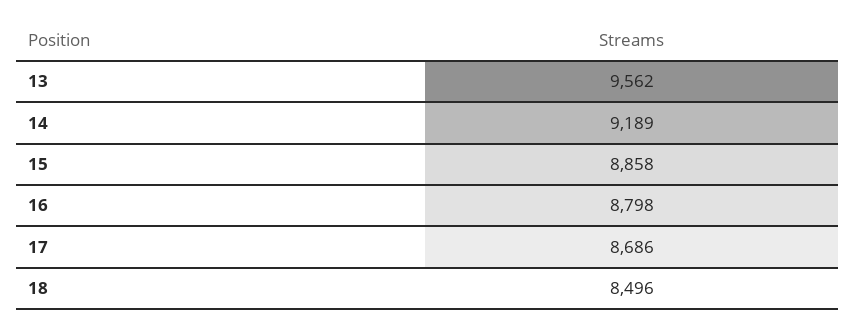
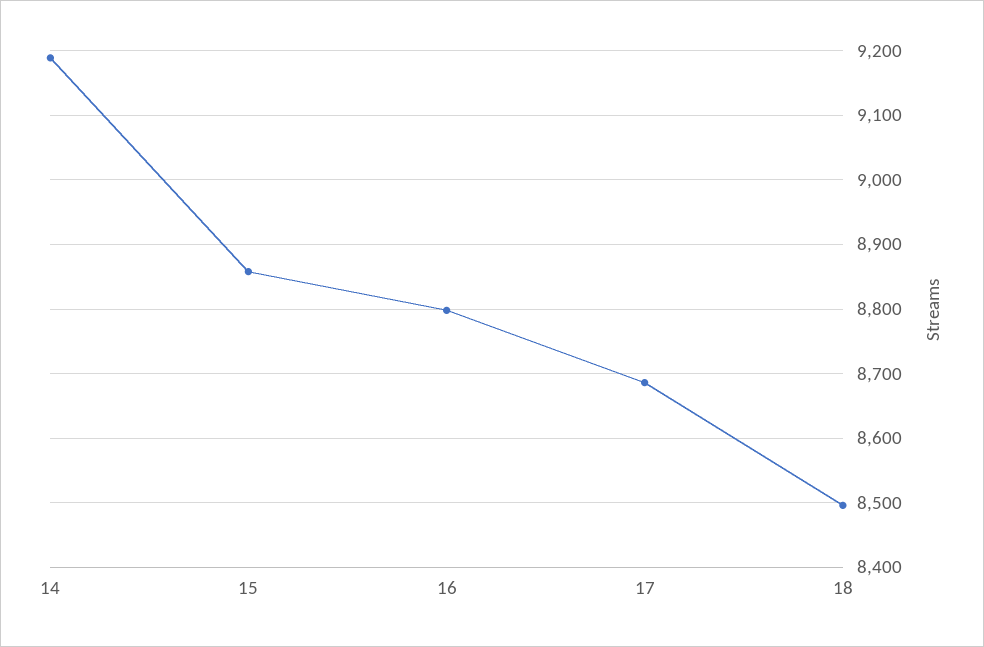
  {
-   "13": 9562,
    "14": 9189,
    "15": 8858,
    "16": 8798,
    "17": 8686,
    "18": 8496
  }

